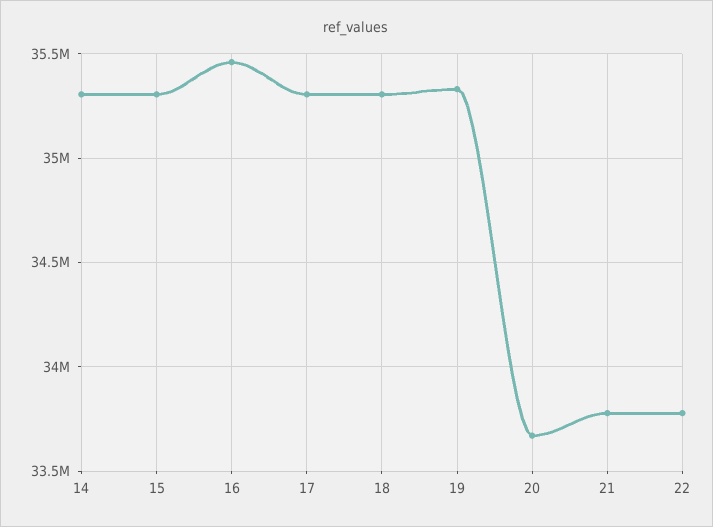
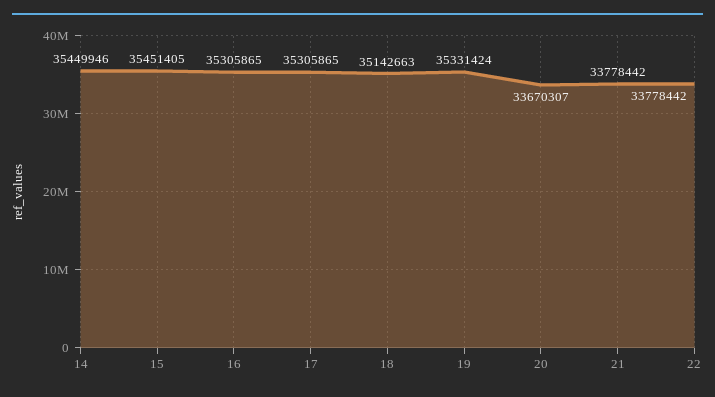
  {
-   "14": 35300000,
+   "14": 35449946,
-   "15": 35300000,
+   "15": 35451405,
-   "16": 35450000,
+   "16": 35305865,
    "17": 35305865,
-   "18": 35300000,
+   "18": 35142663,
    "19": 35331424,
    "20": 33670307,
    "21": 33778442,
    "22": 33778442
  }

